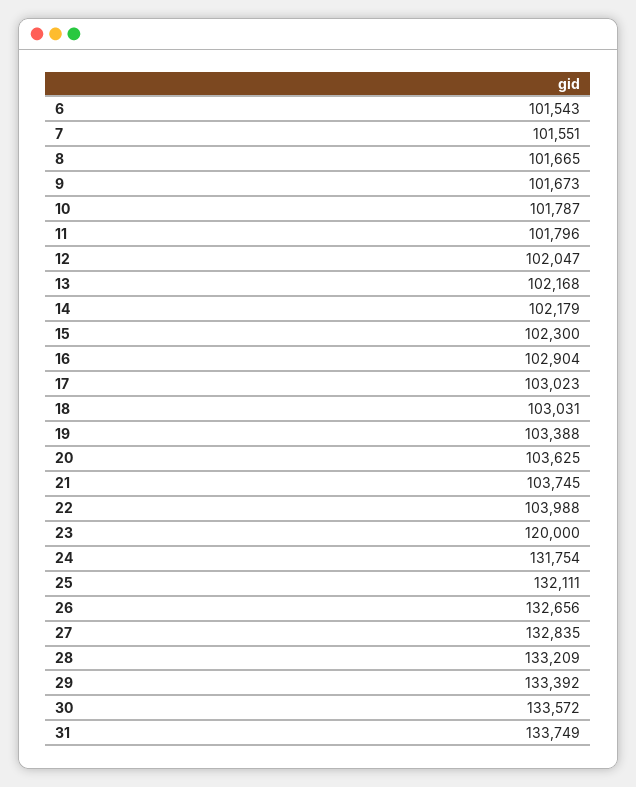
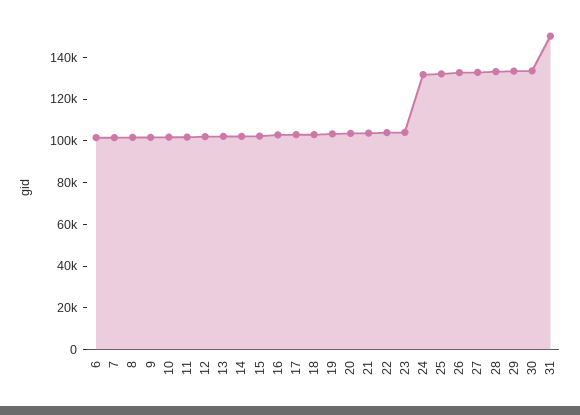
  {
    "6": 101543,
    "7": 101551,
    "8": 101665,
    "9": 101673,
    "10": 101787,
    "11": 101796,
    "12": 102047,
    "13": 102168,
    "14": 102179,
    "15": 102300,
    "16": 102904,
    "17": 103023,
    "18": 103031,
    "19": 103388,
    "20": 103625,
    "21": 103745,
    "22": 103988,
-   "23": 120000,
+   "23": 105000,
    "24": 131754,
    "25": 132111,
    "26": 132656,
    "27": 132835,
    "28": 133209,
    "29": 133392,
    "30": 133572,
-   "31": 133749
+   "31": 150000
  }

